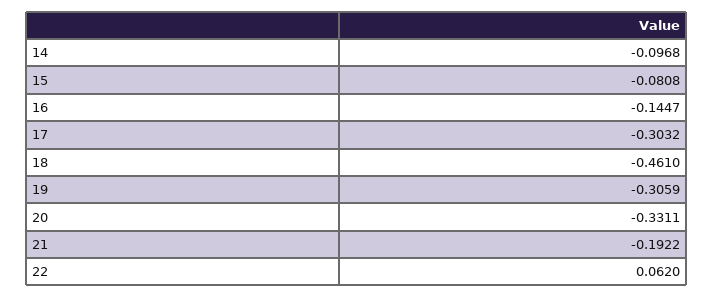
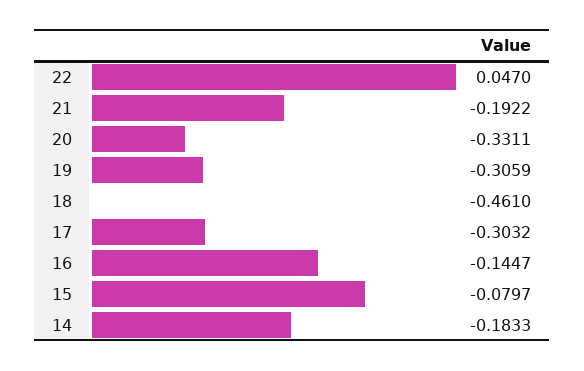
  {
-   "14": -0.0968,
+   "14": -0.1833,
-   "15": -0.0808,
+   "15": -0.0797,
    "16": -0.1447,
    "17": -0.3032,
    "18": -0.461,
    "19": -0.3059,
    "20": -0.3311,
    "21": -0.1922,
-   "22": 0.062
+   "22": 0.047
  }

